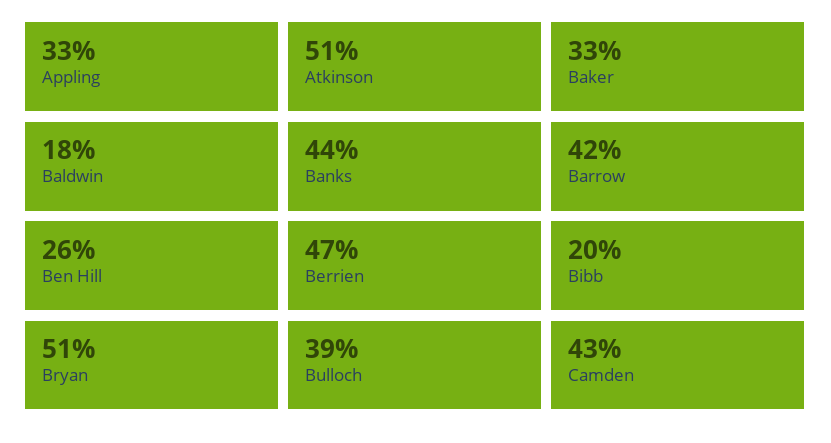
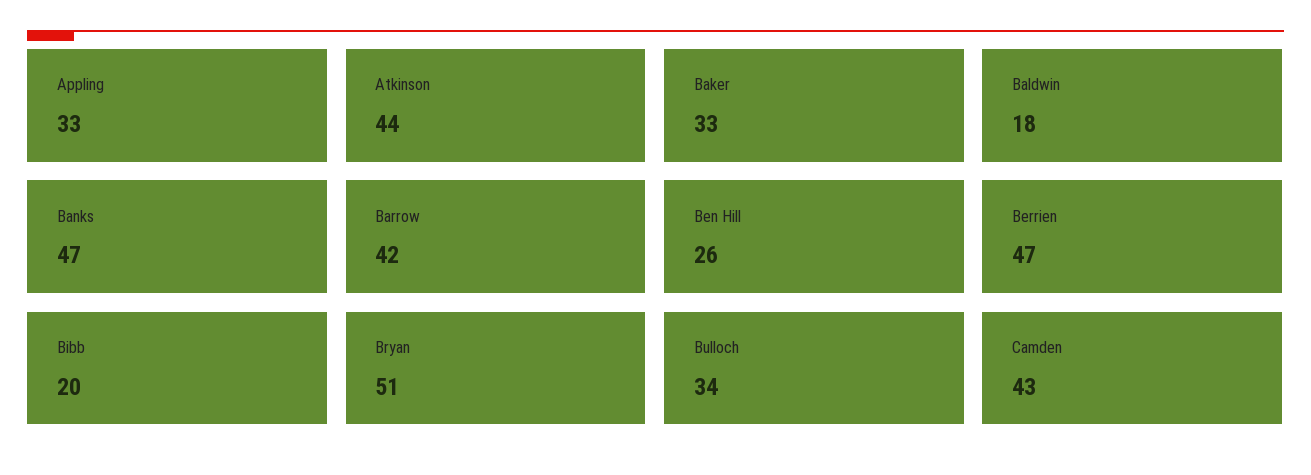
  {
    "Appling": 33,
-   "Atkinson": 51,
+   "Atkinson": 44,
    "Baker": 33,
    "Baldwin": 18,
-   "Banks": 44,
+   "Banks": 47,
    "Barrow": 42,
    "Ben Hill": 26,
    "Berrien": 47,
    "Bibb": 20,
    "Bryan": 51,
-   "Bulloch": 39,
+   "Bulloch": 34,
    "Camden": 43
  }

